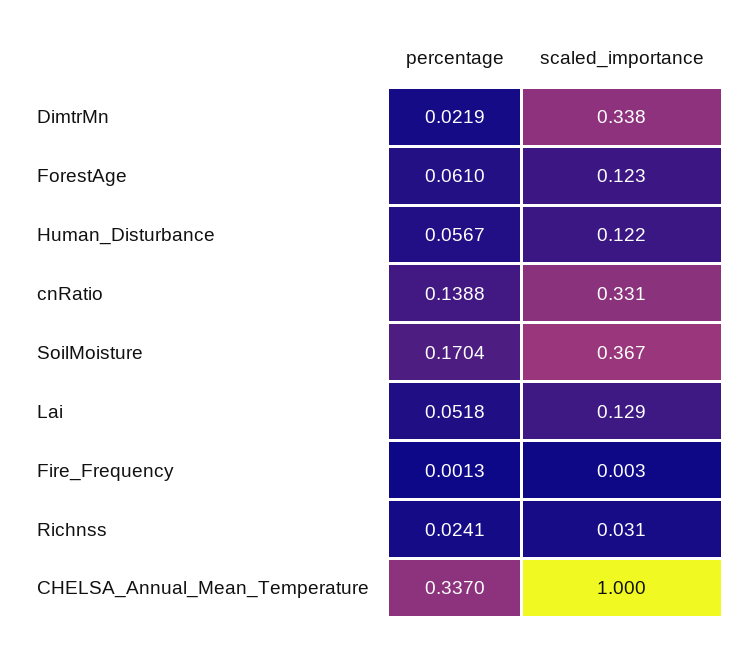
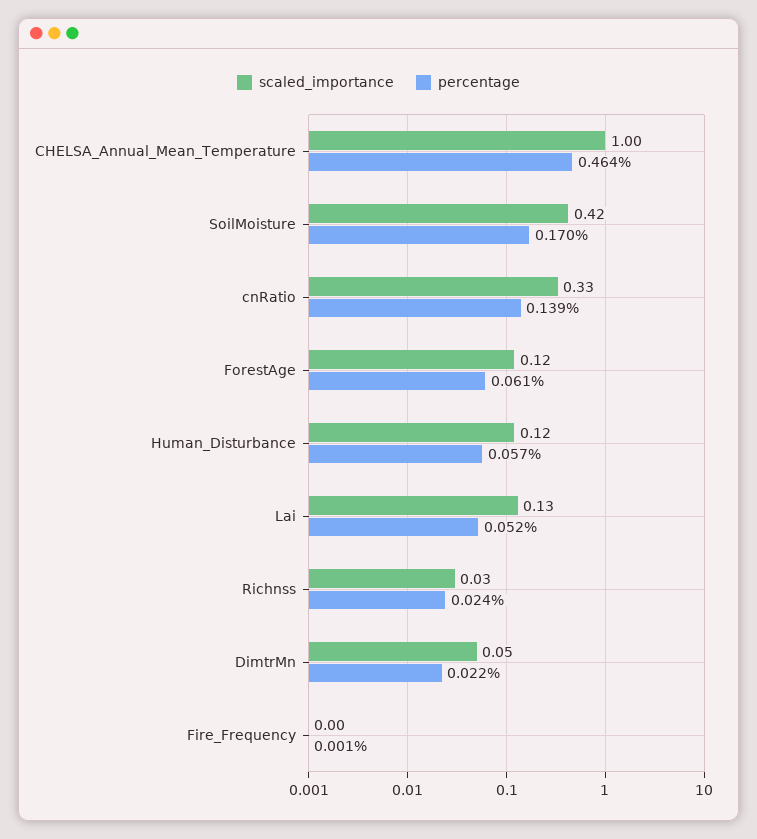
  {
    "percentage": {
      "DimtrMn": 0.0219,
      "ForestAge": 0.061,
      "Human_Disturbance": 0.0567,
      "cnRatio": 0.1388,
      "SoilMoisture": 0.1704,
      "Lai": 0.0518,
      "Fire_Frequency": 0.0013,
      "Richnss": 0.0241,
-     "CHELSA_Annual_Mean_Temperature": 0.337
+     "CHELSA_Annual_Mean_Temperature": 0.464
    },
    "scaled_importance": {
-     "DimtrMn": 0.338,
+     "DimtrMn": 0.05,
      "ForestAge": 0.123,
      "Human_Disturbance": 0.122,
      "cnRatio": 0.331,
-     "SoilMoisture": 0.367,
+     "SoilMoisture": 0.42,
      "Lai": 0.129,
      "Fire_Frequency": 0.003,
      "Richnss": 0.031,
      "CHELSA_Annual_Mean_Temperature": 1
    }
  }

